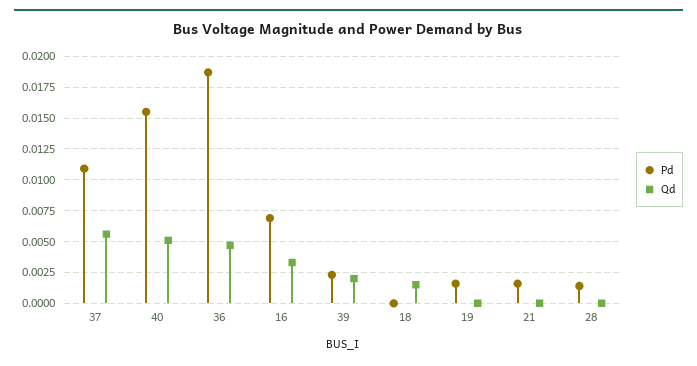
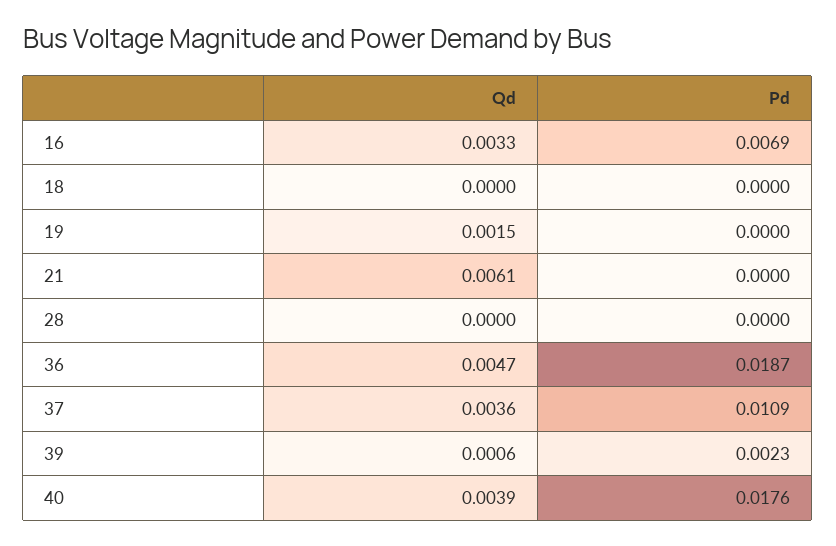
  {
    "Pd": {
      "37": 0.0109,
-     "40": 0.0155,
+     "40": 0.0176,
      "36": 0.0187,
      "16": 0.0069,
      "39": 0.0023,
      "18": 0,
-     "19": 0.0015,
+     "19": 0,
-     "21": 0.0015,
+     "21": 0,
-     "28": 0.0015
+     "28": 0
    },
    "Qd": {
-     "37": 0.0055,
+     "37": 0.0036,
-     "40": 0.005,
+     "40": 0.0039,
      "36": 0.0047,
      "16": 0.0033,
-     "39": 0.002,
+     "39": 0.0006,
-     "18": 0.0015,
+     "18": 0,
-     "19": 0,
+     "19": 0.0015,
-     "21": 0,
+     "21": 0.0061,
      "28": 0
    }
  }

